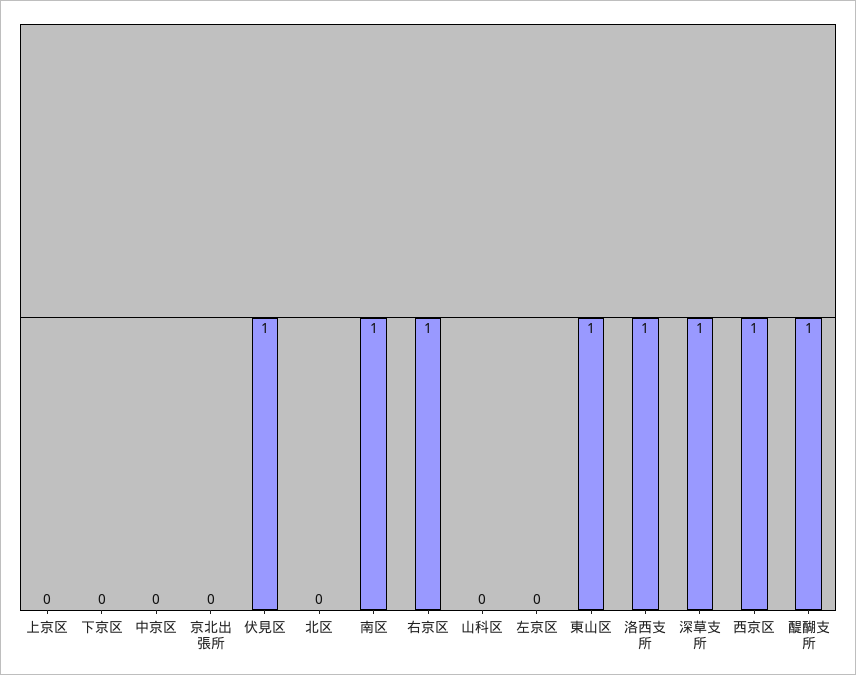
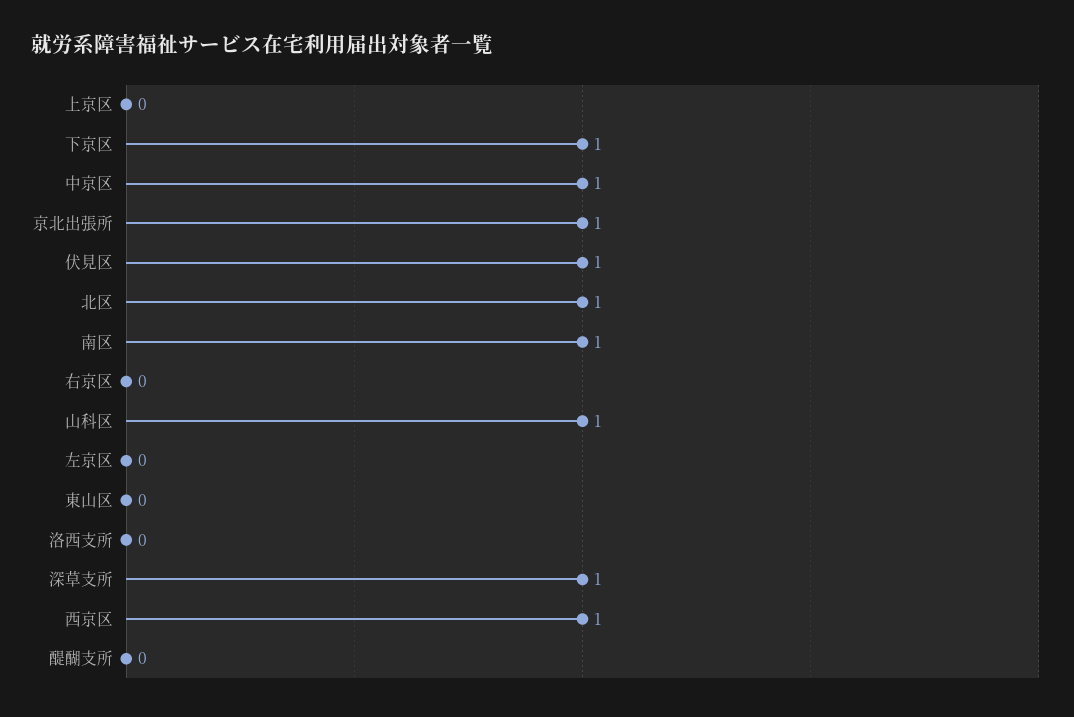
  {
    "上京区": 0,
-   "下京区": 0,
+   "下京区": 1,
-   "中京区": 0,
+   "中京区": 1,
-   "京北出張所": 0,
+   "京北出張所": 1,
    "伏見区": 1,
-   "北区": 0,
+   "北区": 1,
    "南区": 1,
-   "右京区": 1,
+   "右京区": 0,
-   "山科区": 0,
+   "山科区": 1,
    "左京区": 0,
-   "東山区": 1,
+   "東山区": 0,
-   "洛西支所": 1,
+   "洛西支所": 0,
    "深草支所": 1,
    "西京区": 1,
-   "醍醐支所": 1
+   "醍醐支所": 0
  }

